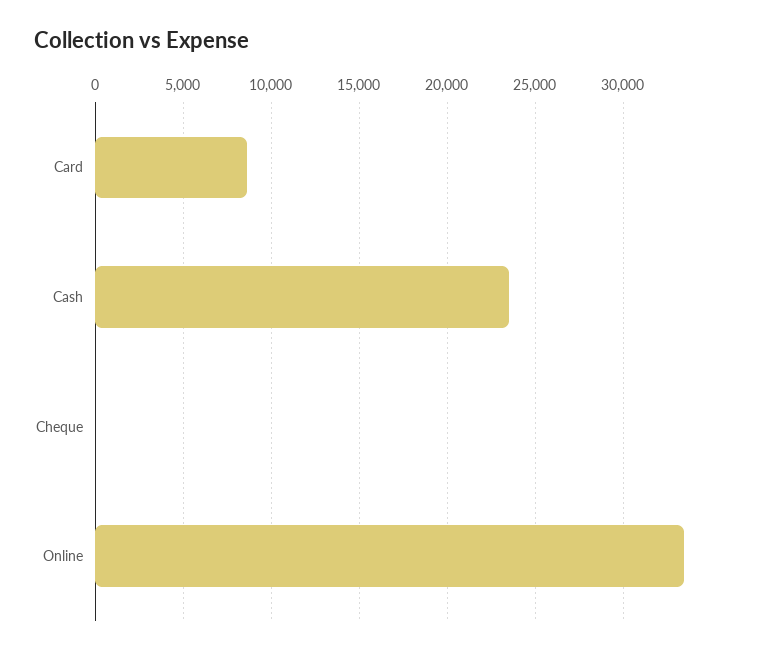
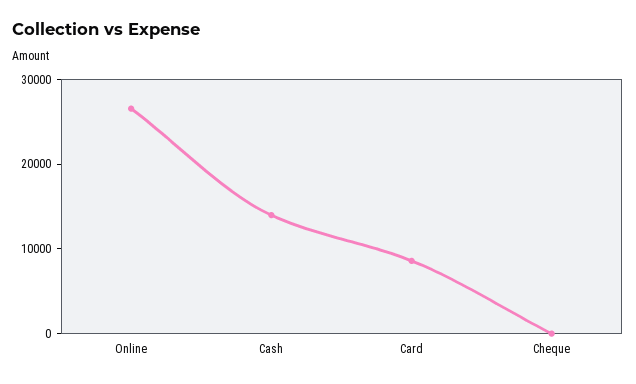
  {
    "Card": 8500,
-   "Cash": 23500,
+   "Cash": 14000,
    "Cheque": 0,
-   "Online": 33500
+   "Online": 26000
  }

